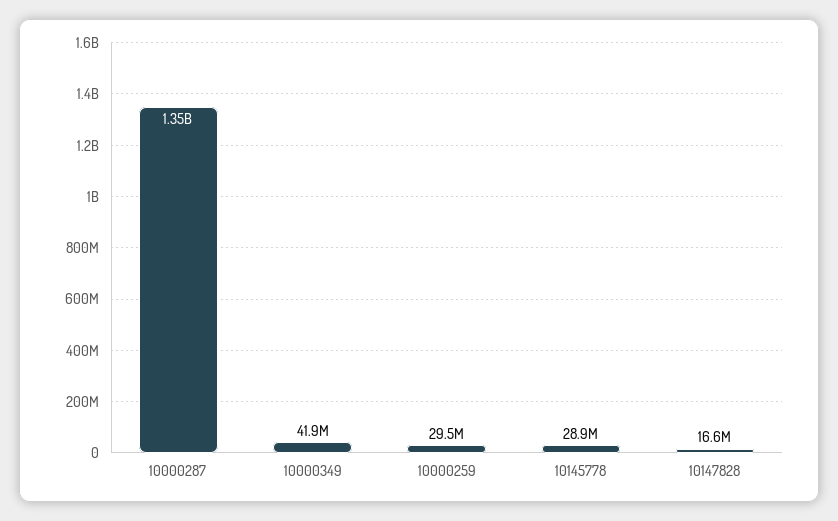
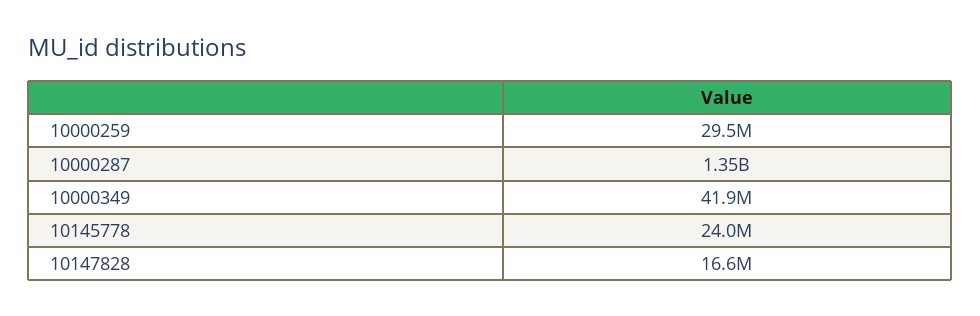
  {
    "10000287": 1350000000,
    "10000349": 41900000,
    "10000259": 29500000,
-   "10145778": 28900000,
+   "10145778": 24000000,
    "10147828": 16600000
  }

